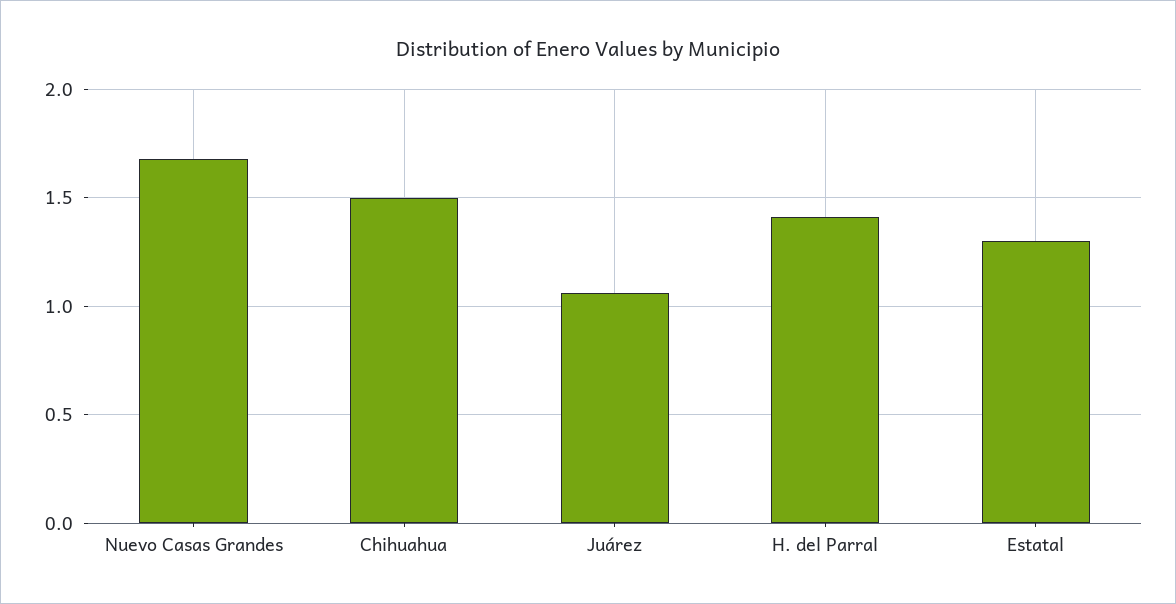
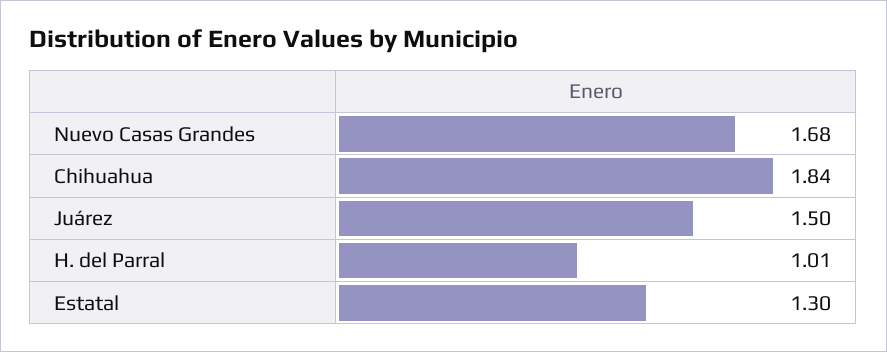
  {
    "Nuevo Casas Grandes": 1.68,
-   "Chihuahua": 1.5,
+   "Chihuahua": 1.84,
-   "Juárez": 1.05,
+   "Juárez": 1.5,
-   "H. del Parral": 1.4,
+   "H. del Parral": 1.01,
    "Estatal": 1.3
  }

